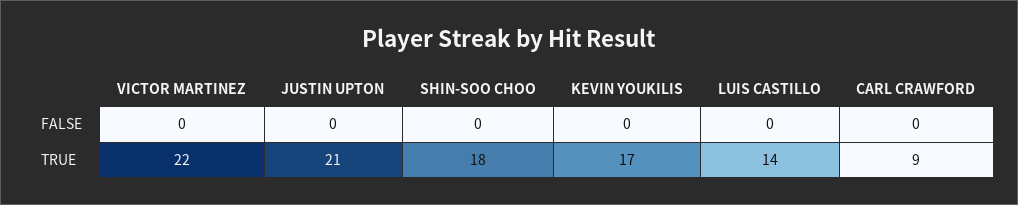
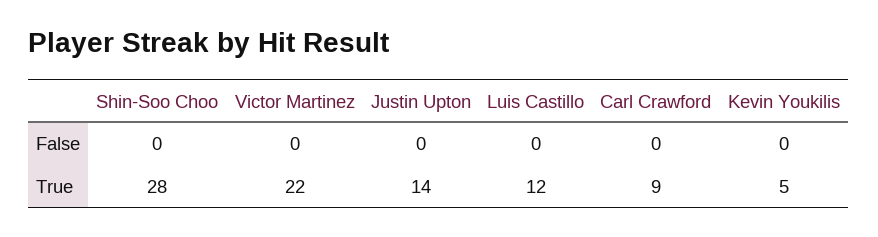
  {
    "VICTOR MARTINEZ": {
      "FALSE": 0,
      "TRUE": 22
    },
    "JUSTIN UPTON": {
      "FALSE": 0,
-     "TRUE": 21
+     "TRUE": 14
    },
    "SHIN-SOO CHOO": {
      "FALSE": 0,
-     "TRUE": 18
+     "TRUE": 28
    },
    "KEVIN YOUKILIS": {
      "FALSE": 0,
-     "TRUE": 17
+     "TRUE": 5
    },
    "LUIS CASTILLO": {
      "FALSE": 0,
-     "TRUE": 14
+     "TRUE": 12
    },
    "CARL CRAWFORD": {
      "FALSE": 0,
      "TRUE": 9
    }
  }

